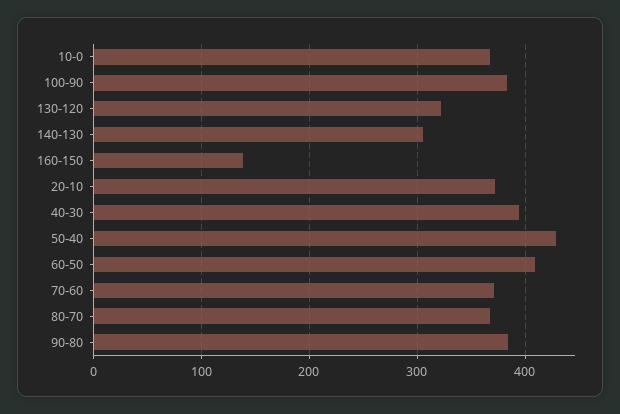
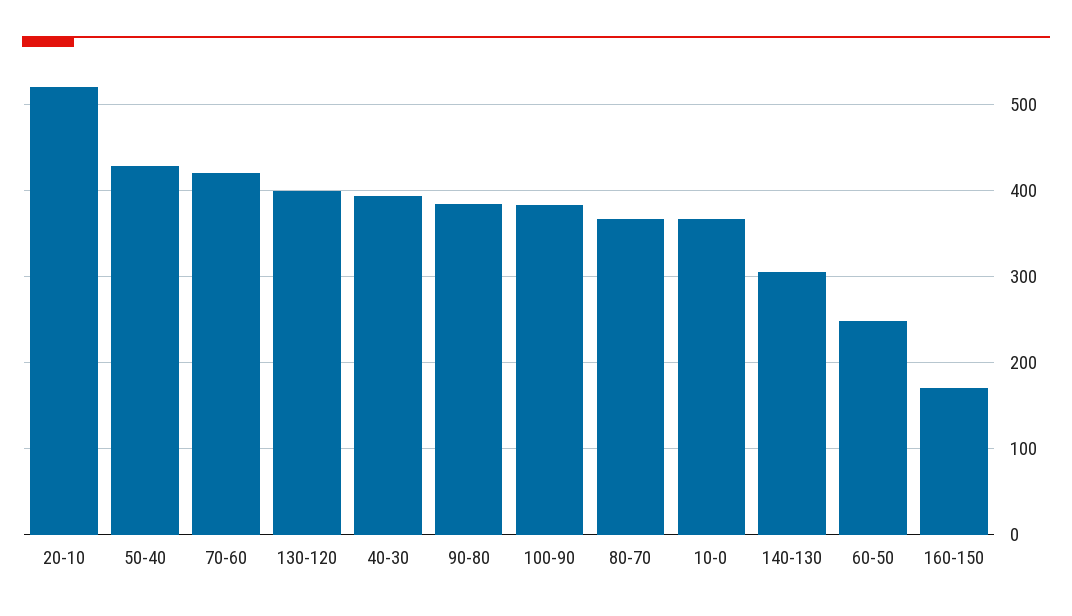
  {
    "10-0": 370,
    "100-90": 380,
-   "130-120": 320,
+   "130-120": 400,
    "140-130": 310,
-   "160-150": 140,
+   "160-150": 170,
-   "20-10": 370,
+   "20-10": 520,
    "40-30": 390,
    "50-40": 430,
-   "60-50": 410,
+   "60-50": 250,
-   "70-60": 370,
+   "70-60": 420,
    "80-70": 370,
    "90-80": 380
  }

